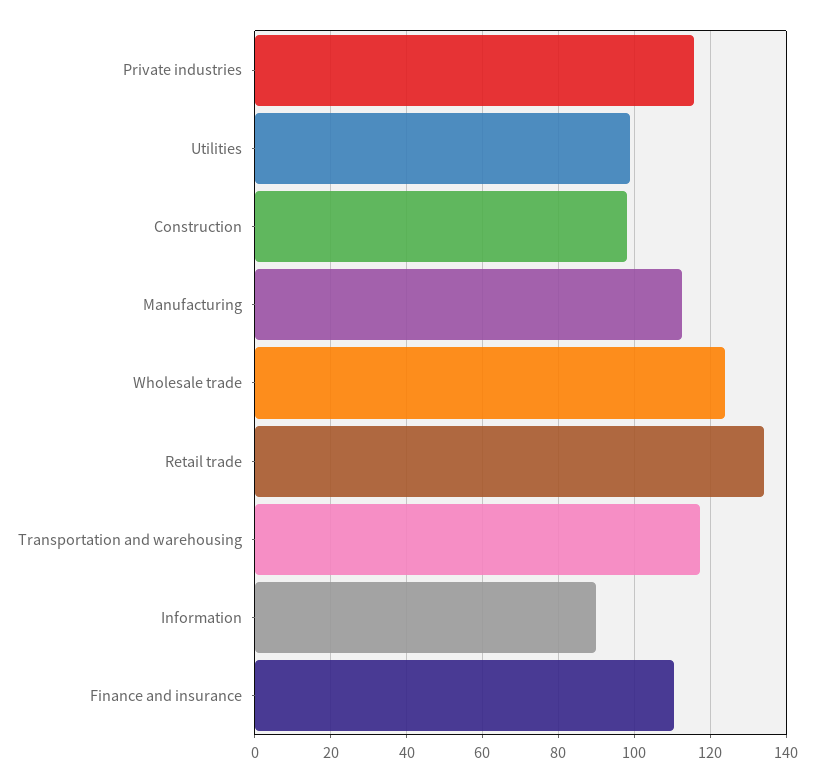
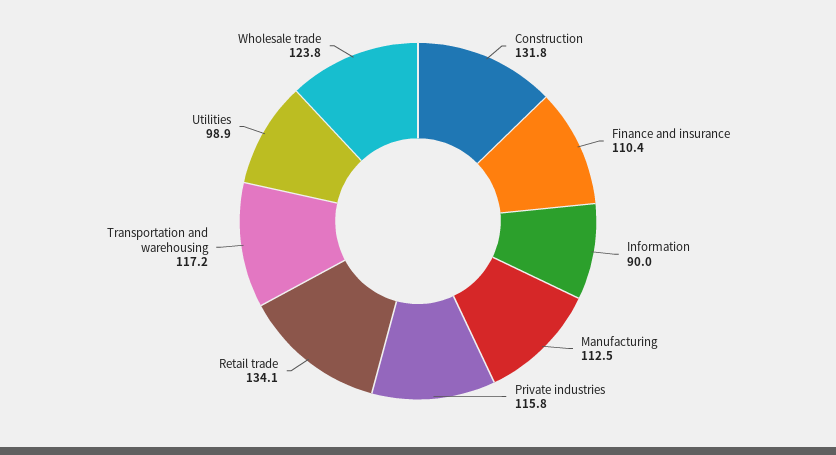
  {
    "Private industries": 115.8,
    "Utilities": 98.9,
-   "Construction": 98,
+   "Construction": 131.8,
    "Manufacturing": 112.5,
    "Wholesale trade": 123.8,
    "Retail trade": 134.1,
    "Transportation and warehousing": 117.2,
    "Information": 90,
    "Finance and insurance": 110.4
  }

